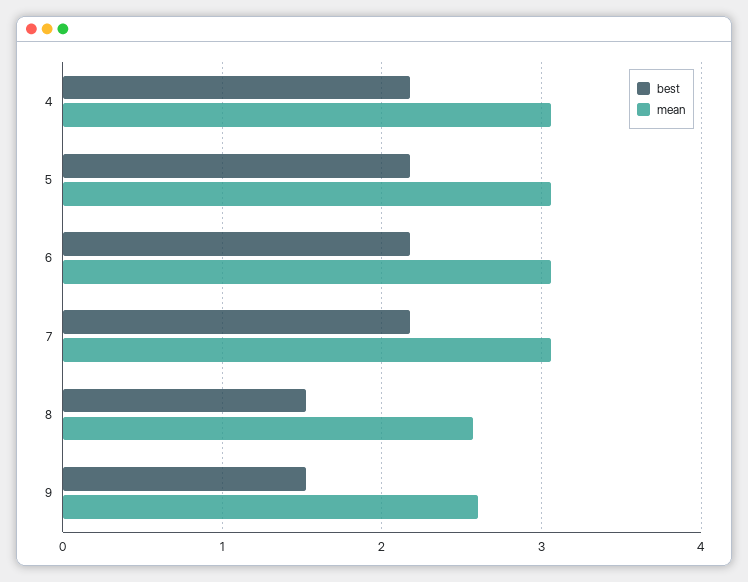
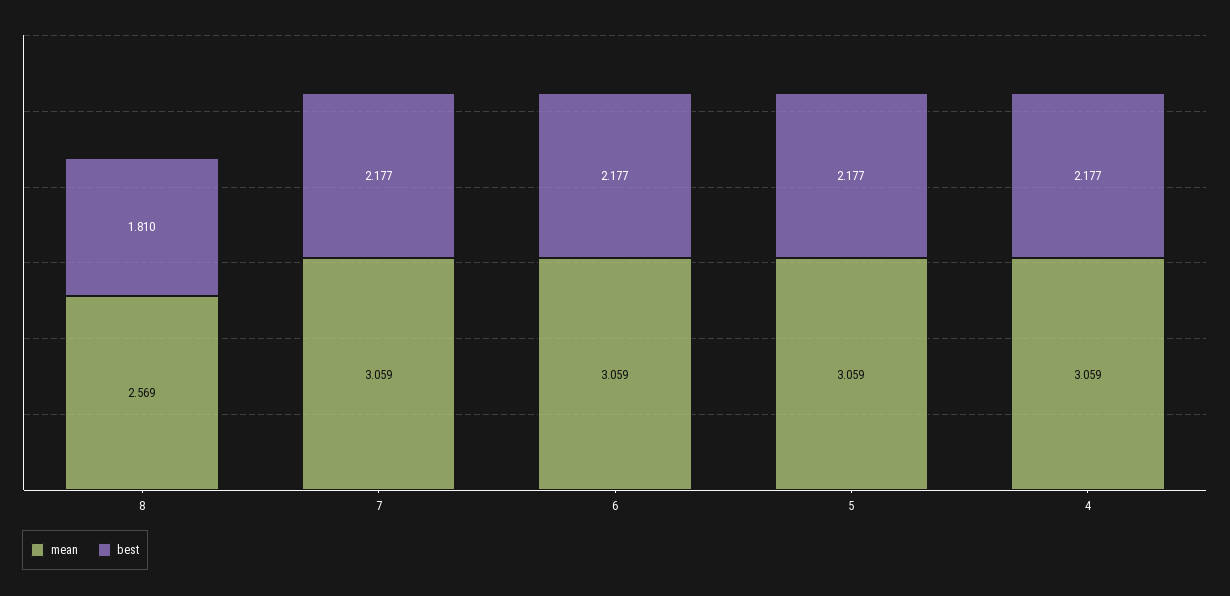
  {
    "best": {
      "4": 2.177,
      "5": 2.177,
      "6": 2.177,
      "7": 2.177,
-     "8": 1.5,
+     "8": 1.81
-     "9": 1.5
    },
    "mean": {
      "4": 3.059,
      "5": 3.059,
      "6": 3.059,
      "7": 3.059,
-     "8": 2.569,
+     "8": 2.569
-     "9": 2.6
    }
  }

